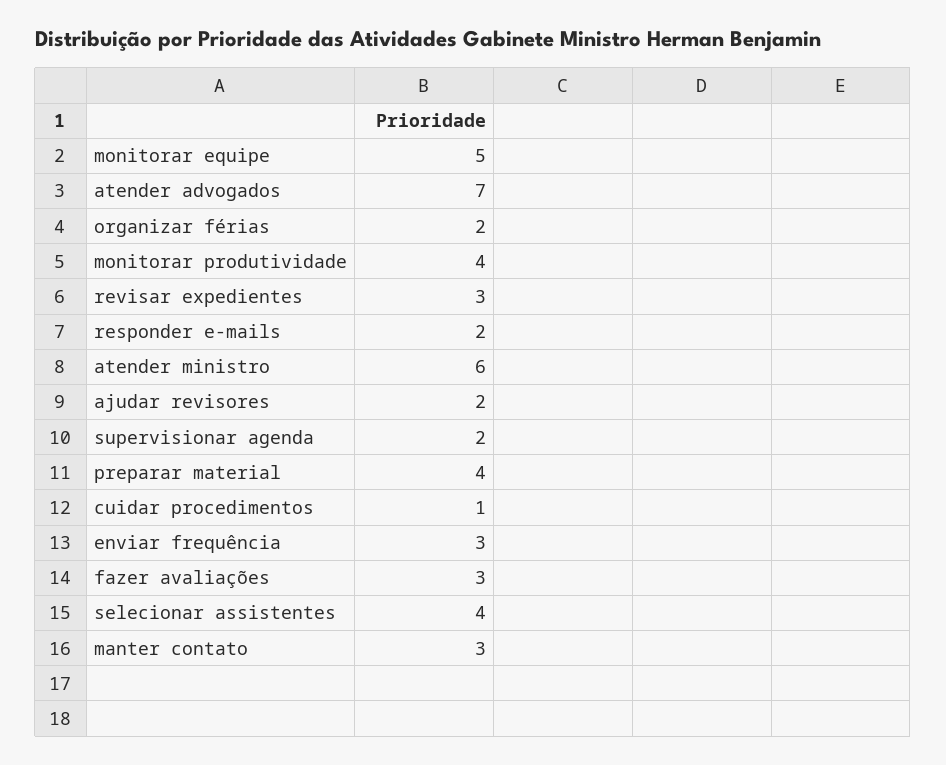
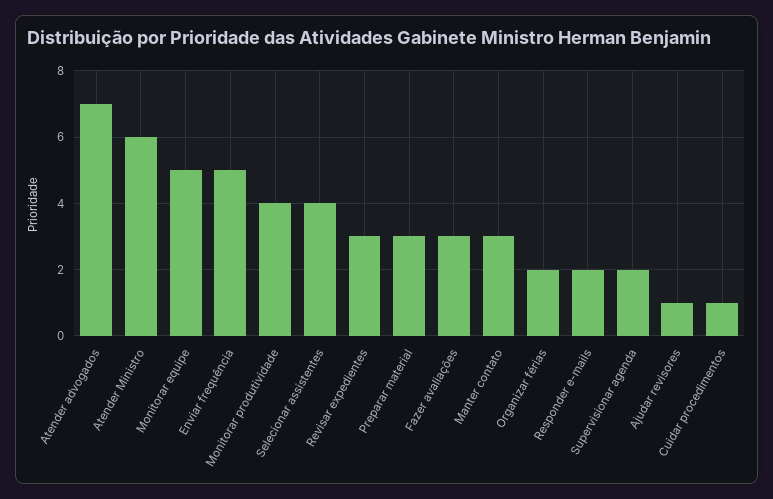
  {
    "monitorar equipe": 5,
    "atender advogados": 7,
    "organizar férias": 2,
    "monitorar produtividade": 4,
    "revisar expedientes": 3,
    "responder e-mails": 2,
    "atender ministro": 6,
-   "ajudar revisores": 2,
+   "ajudar revisores": 1,
    "supervisionar agenda": 2,
-   "preparar material": 4,
+   "preparar material": 3,
    "cuidar procedimentos": 1,
-   "enviar frequência": 3,
+   "enviar frequência": 5,
    "fazer avaliações": 3,
    "selecionar assistentes": 4,
    "manter contato": 3
  }

